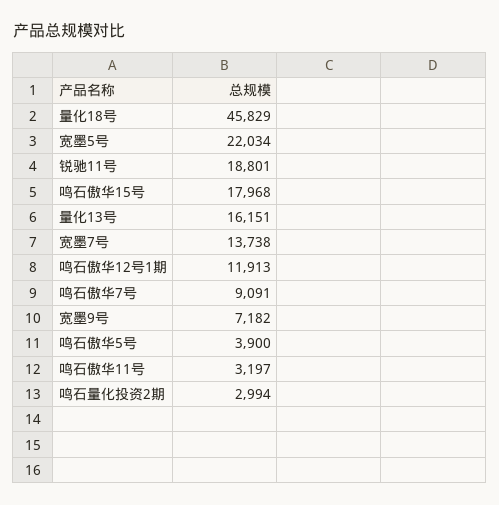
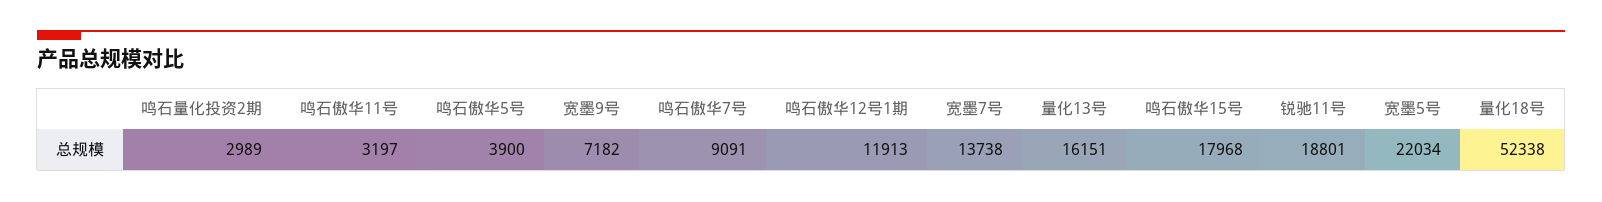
  {
-   "量化18号": 45829,
+   "量化18号": 52338,
    "宽墨5号": 22034,
    "锐驰11号": 18801,
    "鸣石傲华15号": 17968,
    "量化13号": 16151,
    "宽墨7号": 13738,
    "鸣石傲华12号1期": 11913,
    "鸣石傲华7号": 9091,
    "宽墨9号": 7182,
    "鸣石傲华5号": 3900,
    "鸣石傲华11号": 3197,
-   "鸣石量化投资2期": 2994
+   "鸣石量化投资2期": 2989
  }

